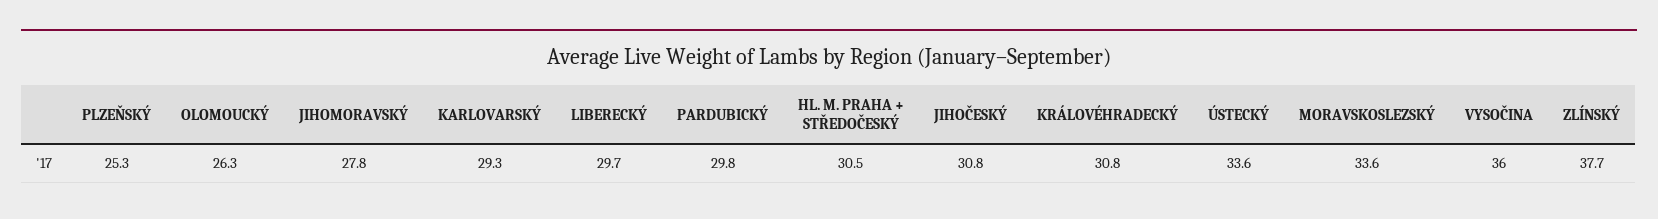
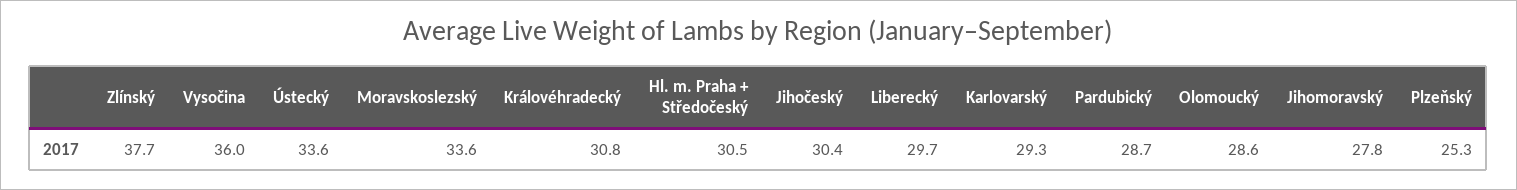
  {
    "PLZEŇSKÝ": 25.3,
-   "OLOMOUCKÝ": 26.3,
+   "OLOMOUCKÝ": 28.6,
    "JIHOMORAVSKÝ": 27.8,
    "KARLOVARSKÝ": 29.3,
    "LIBERECKÝ": 29.7,
-   "PARDUBICKÝ": 29.8,
+   "PARDUBICKÝ": 28.7,
    "HL. M. PRAHA + STŘEDOČESKÝ": 30.5,
-   "JIHOČESKÝ": 30.8,
+   "JIHOČESKÝ": 30.4,
    "KRÁLOVÉHRADECKÝ": 30.8,
    "ÚSTECKÝ": 33.6,
    "MORAVSKOSLEZSKÝ": 33.6,
    "VYSOČINA": 36,
    "ZLÍNSKÝ": 37.7
  }

